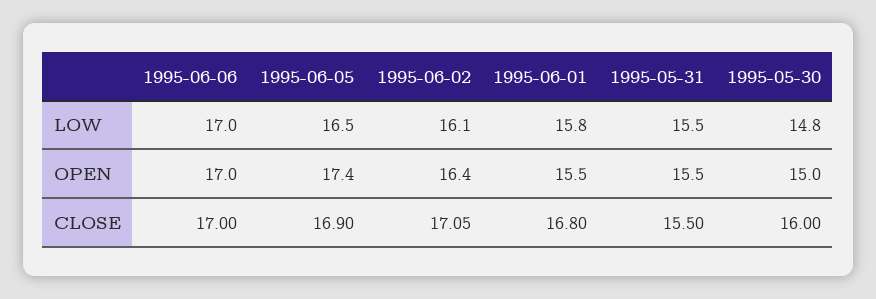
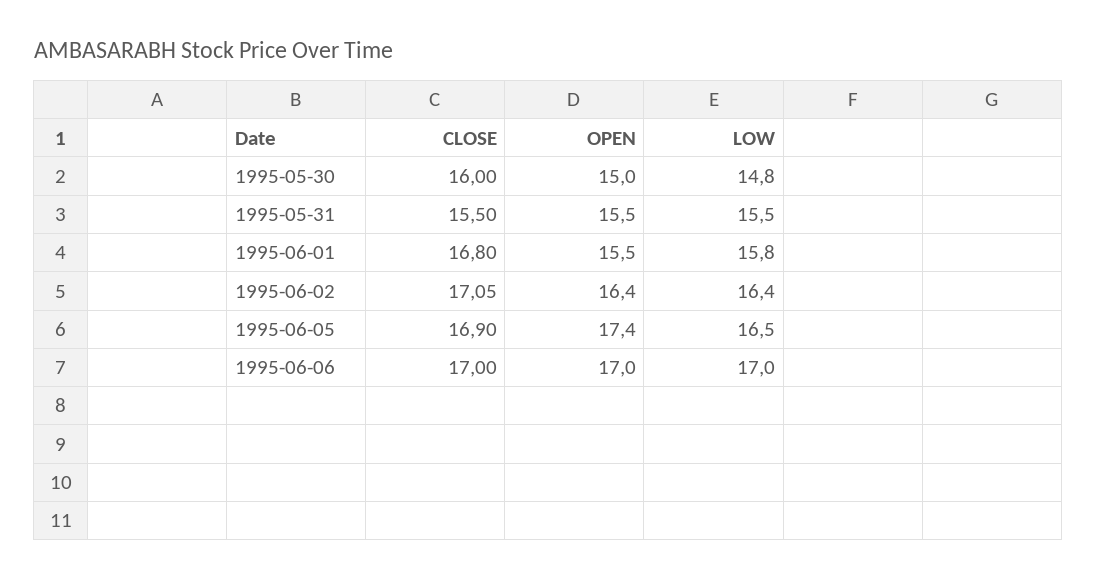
  {
    "1995-06-06": {
      "LOW": 17,
      "OPEN": 17,
      "CLOSE": 17
    },
    "1995-06-05": {
      "LOW": 16.5,
      "OPEN": 17.4,
      "CLOSE": 16.9
    },
    "1995-06-02": {
-     "LOW": 16.1,
+     "LOW": 16.4,
      "OPEN": 16.4,
      "CLOSE": 17.05
    },
    "1995-06-01": {
      "LOW": 15.8,
      "OPEN": 15.5,
      "CLOSE": 16.8
    },
    "1995-05-31": {
      "LOW": 15.5,
      "OPEN": 15.5,
      "CLOSE": 15.5
    },
    "1995-05-30": {
      "LOW": 14.8,
      "OPEN": 15,
      "CLOSE": 16
    }
  }

